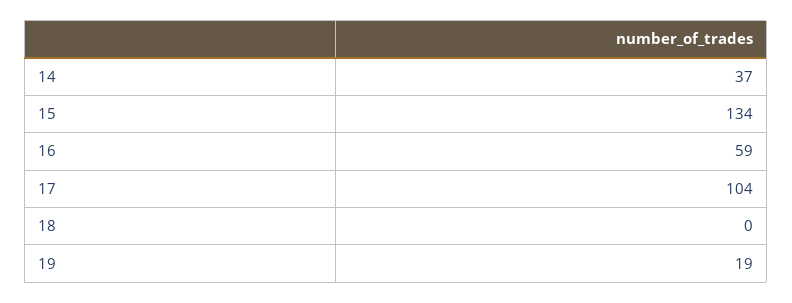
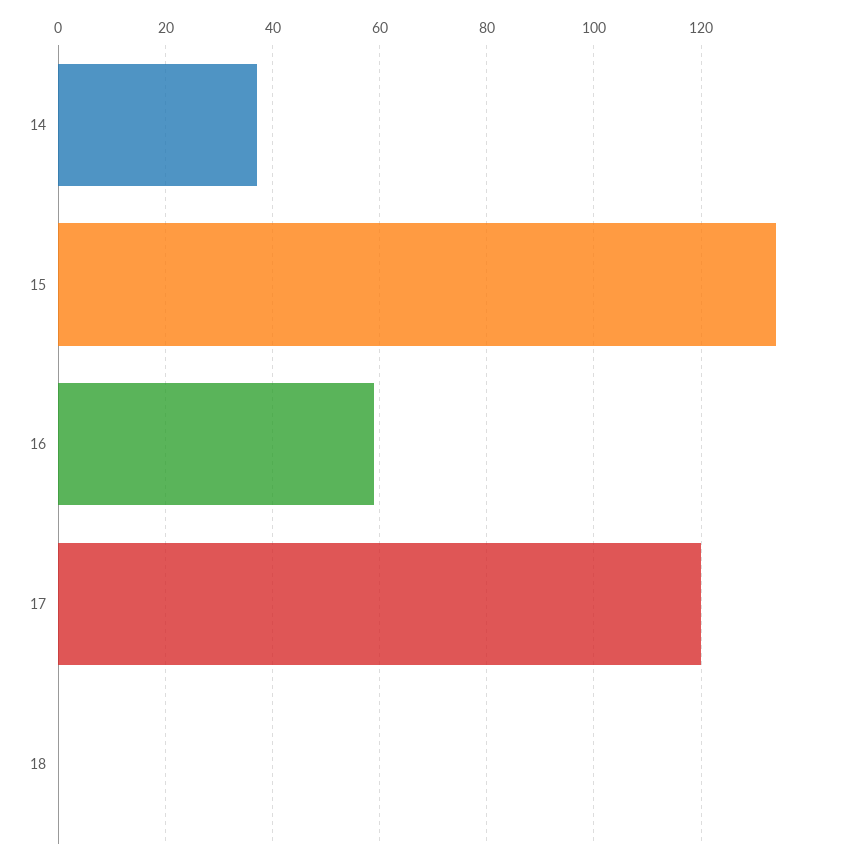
  {
    "14": 37,
    "15": 134,
    "16": 59,
-   "17": 104,
+   "17": 120,
-   "18": 0,
+   "18": 0
-   "19": 19
  }

